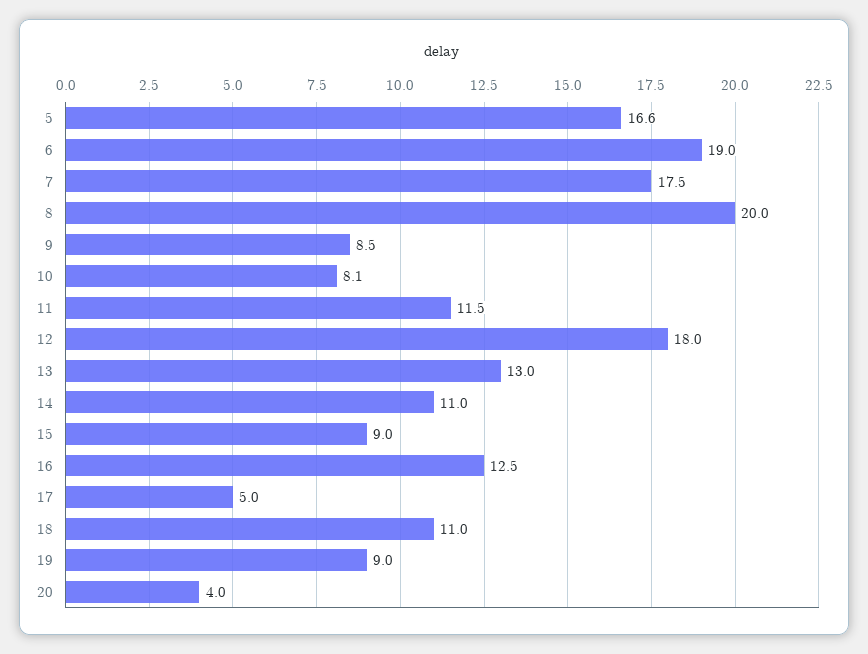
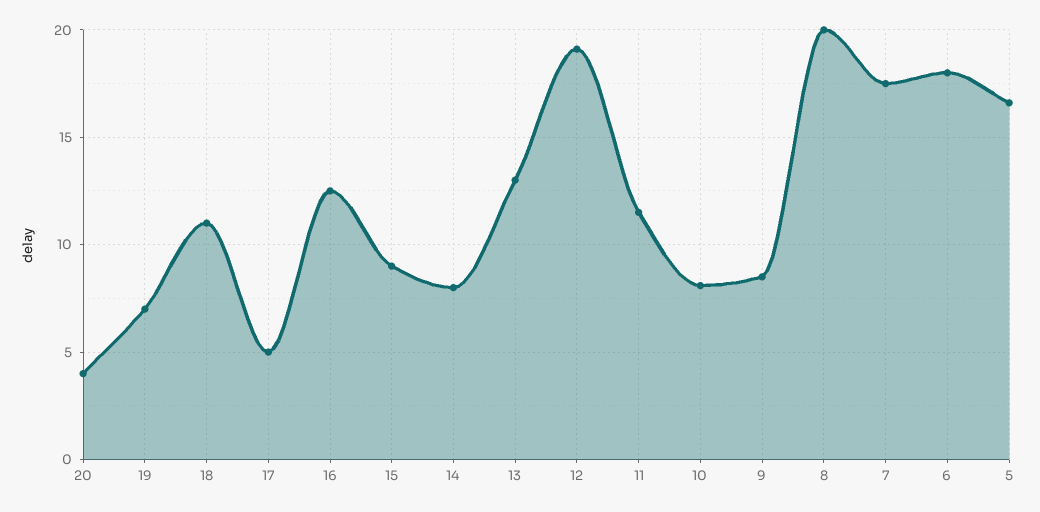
  {
    "5": 16.6,
-   "6": 19,
+   "6": 18,
    "7": 17.5,
    "8": 20,
    "9": 8.5,
    "10": 8.1,
    "11": 11.5,
-   "12": 18,
+   "12": 19,
    "13": 13,
-   "14": 11,
+   "14": 8,
    "15": 9,
    "16": 12.5,
    "17": 5,
    "18": 11,
-   "19": 9,
+   "19": 7,
    "20": 4
  }

